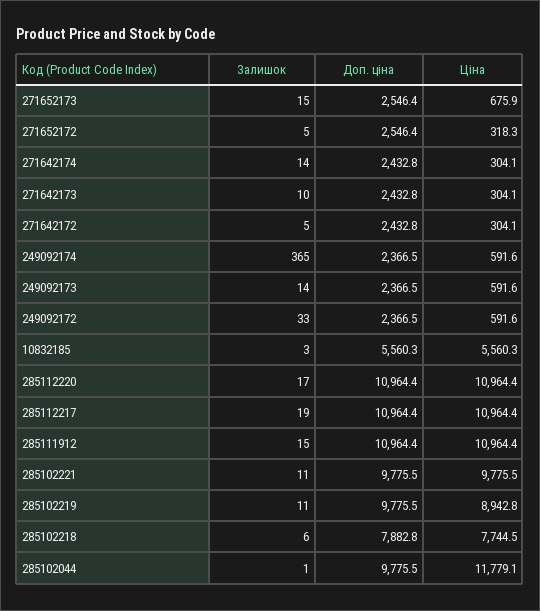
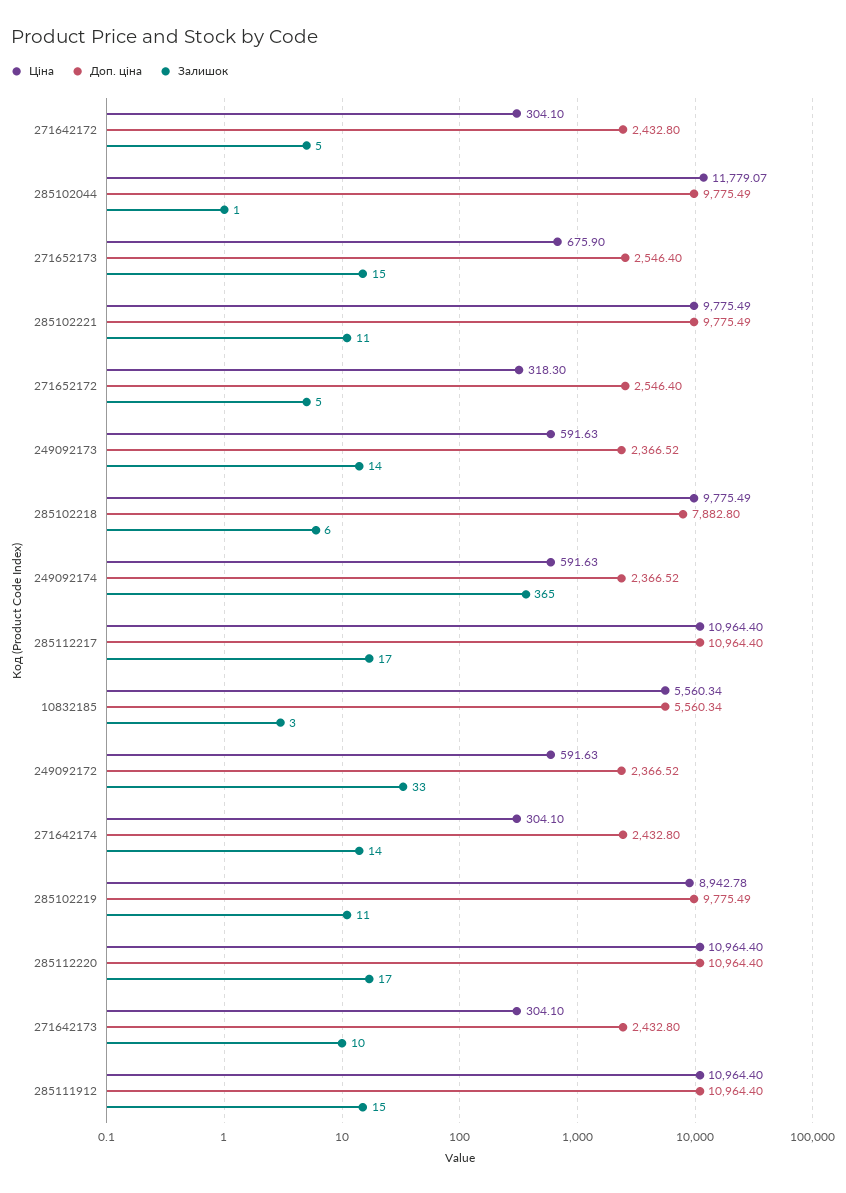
  {
    "Залишок": {
      "271652173": 15,
      "271652172": 5,
      "271642174": 14,
      "271642173": 10,
      "271642172": 5,
      "249092174": 365,
      "249092173": 14,
      "249092172": 33,
      "10832185": 3,
      "285112220": 17,
-     "285112217": 19,
+     "285112217": 17,
      "285111912": 15,
      "285102221": 11,
      "285102219": 11,
      "285102218": 6,
      "285102044": 1
    },
    "Доп. ціна": {
      "271652173": 2546.4,
      "271652172": 2546.4,
      "271642174": 2432.8,
      "271642173": 2432.8,
      "271642172": 2432.8,
      "249092174": 2366.52,
      "249092173": 2366.52,
      "249092172": 2366.52,
      "10832185": 5560.34,
      "285112220": 10964.4,
      "285112217": 10964.4,
      "285111912": 10964.4,
      "285102221": 9775.49,
      "285102219": 9775.49,
      "285102218": 7882.8,
      "285102044": 9775.49
    },
    "Ціна": {
      "271652173": 675.9,
      "271652172": 318.3,
      "271642174": 304.1,
      "271642173": 304.1,
      "271642172": 304.1,
      "249092174": 591.63,
      "249092173": 591.63,
      "249092172": 591.63,
      "10832185": 5560.34,
      "285112220": 10964.4,
      "285112217": 10964.4,
      "285111912": 10964.4,
      "285102221": 9775.49,
      "285102219": 8942.78,
-     "285102218": 7744.5,
+     "285102218": 9775.49,
      "285102044": 11779.07
    }
  }

